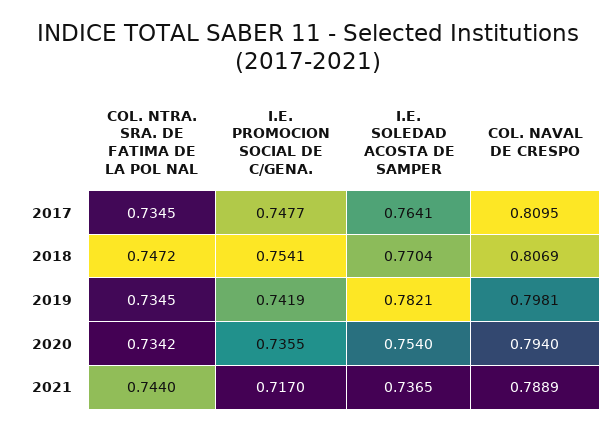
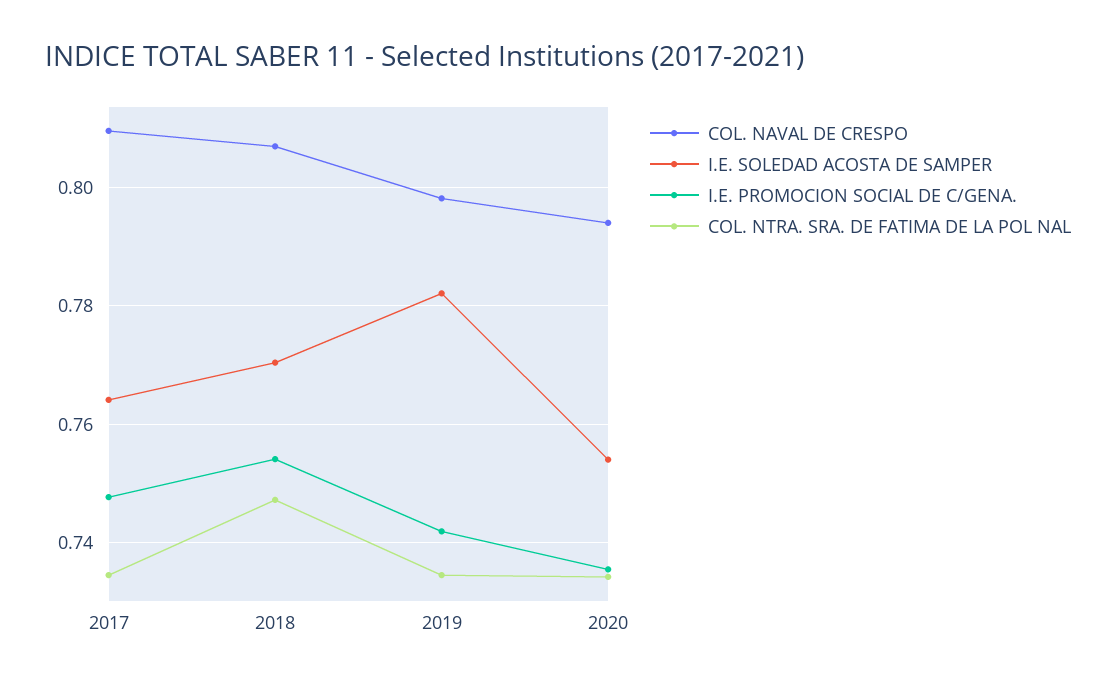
  {
    "COL. NTRA. SRA. DE FATIMA DE LA POL NAL": {
      "2017": 0.7345,
      "2018": 0.7472,
      "2019": 0.7345,
-     "2020": 0.7342,
+     "2020": 0.7342
-     "2021": 0.744
    },
    "I.E. PROMOCION SOCIAL DE C/GENA.": {
      "2017": 0.7477,
      "2018": 0.7541,
      "2019": 0.7419,
-     "2020": 0.7355,
+     "2020": 0.7355
-     "2021": 0.717
    },
    "I.E. SOLEDAD ACOSTA DE SAMPER": {
      "2017": 0.7641,
      "2018": 0.7704,
      "2019": 0.7821,
-     "2020": 0.754,
+     "2020": 0.754
-     "2021": 0.7365
    },
    "COL. NAVAL DE CRESPO": {
      "2017": 0.8095,
      "2018": 0.8069,
      "2019": 0.7981,
-     "2020": 0.794,
+     "2020": 0.794
-     "2021": 0.7889
    }
  }

